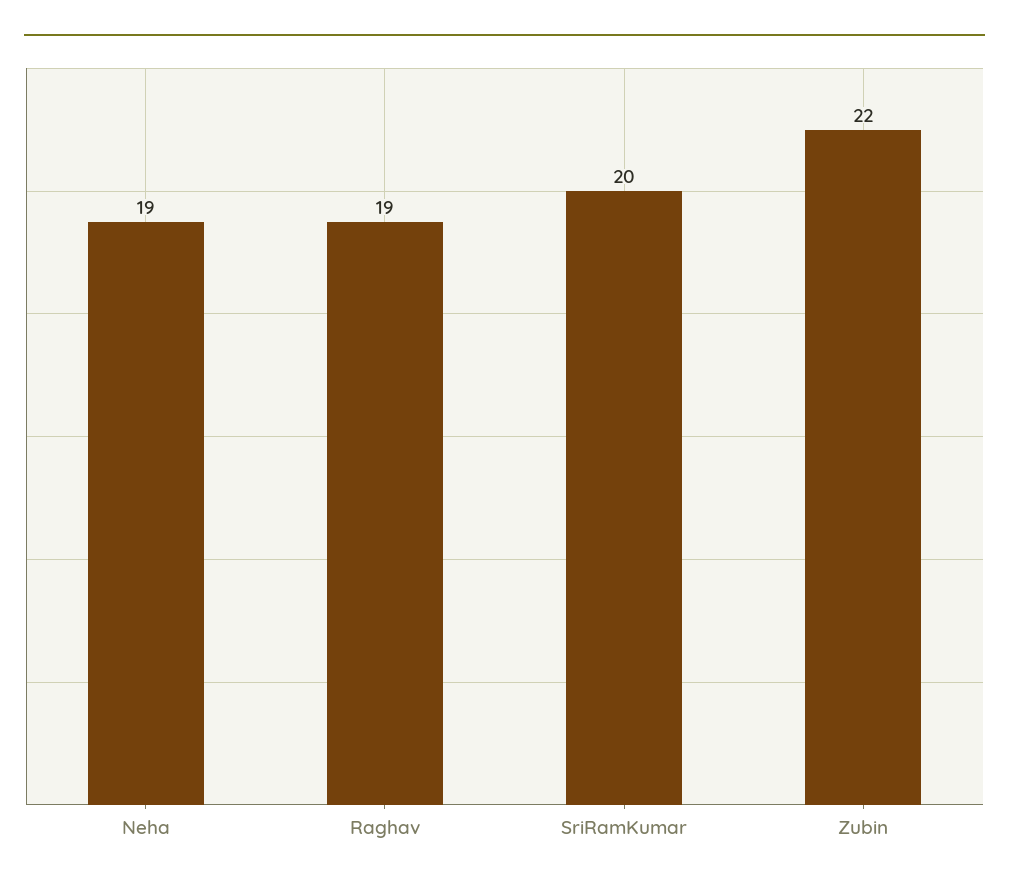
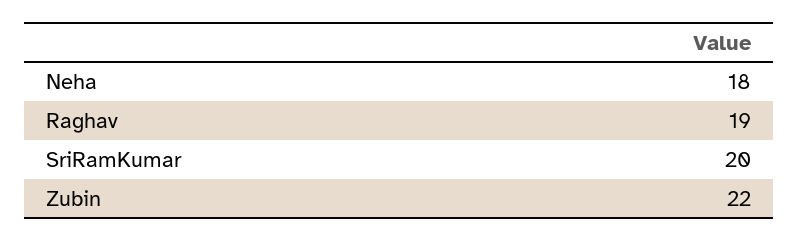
  {
-   "Neha": 19,
+   "Neha": 18,
    "Raghav": 19,
    "SriRamKumar": 20,
    "Zubin": 22
  }

